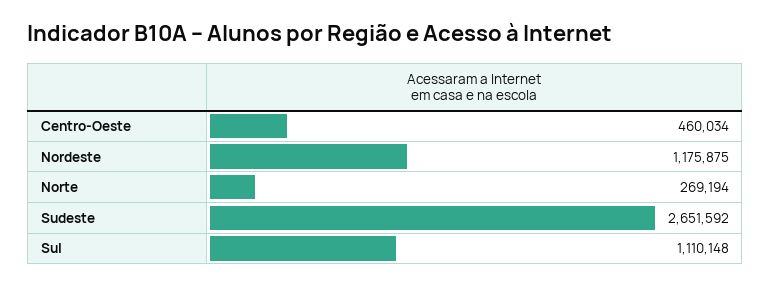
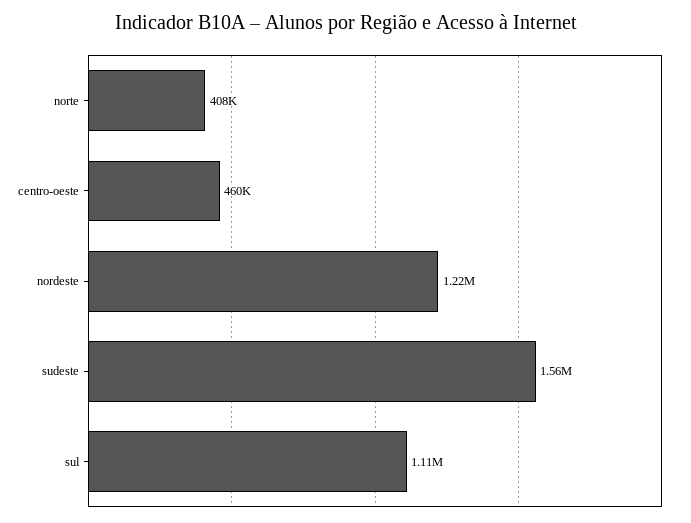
  {
    "Centro-Oeste": 460034,
-   "Nordeste": 1175875,
+   "Nordeste": 1220000,
-   "Norte": 269194,
+   "Norte": 408000,
-   "Sudeste": 2651592,
+   "Sudeste": 1560000,
    "Sul": 1110148
  }

